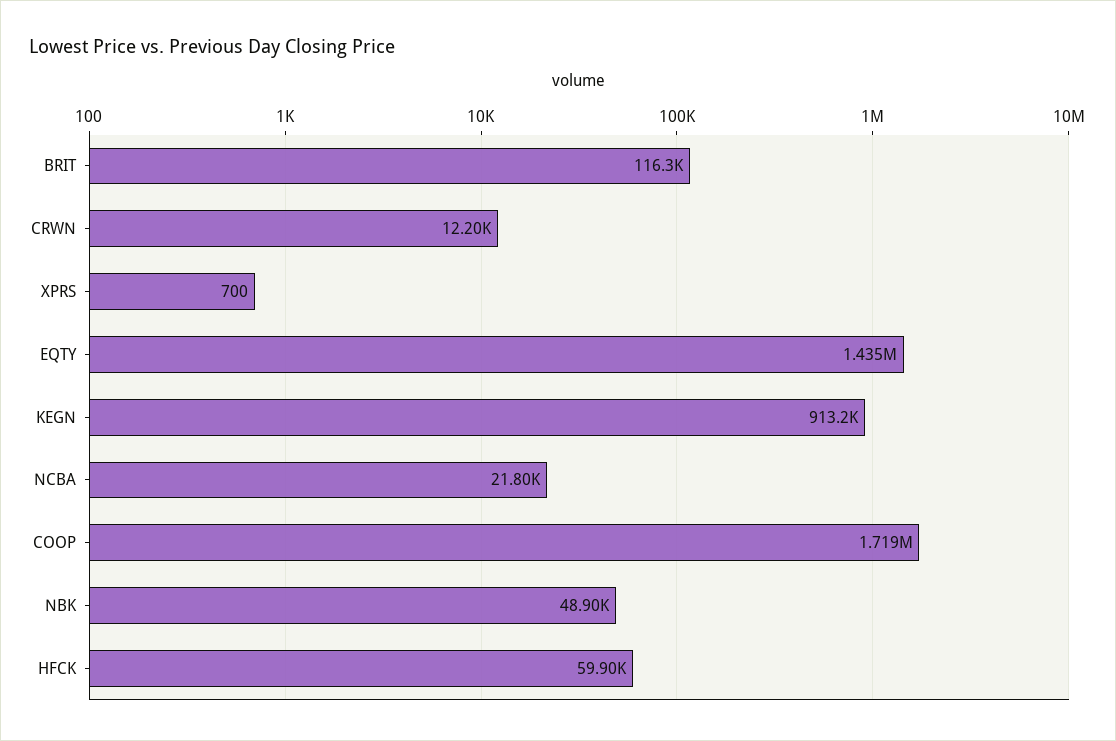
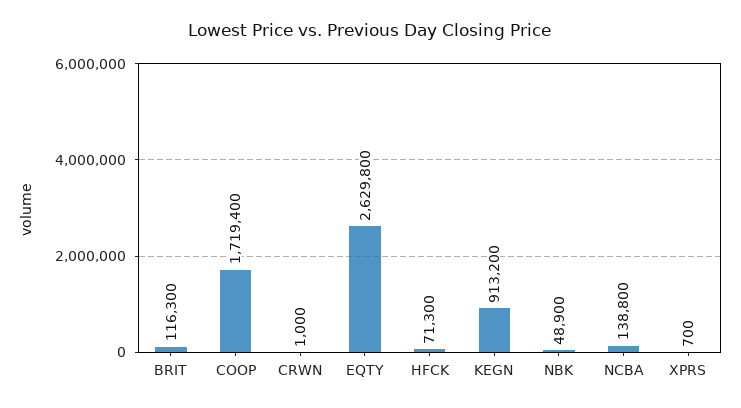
  {
    "BRIT": 116300,
-   "CRWN": 12200,
+   "CRWN": 1000,
    "XPRS": 700,
-   "EQTY": 1435000,
+   "EQTY": 2629800,
    "KEGN": 913200,
-   "NCBA": 21800,
+   "NCBA": 138800,
    "COOP": 1719400,
    "NBK": 48900,
-   "HFCK": 59900
+   "HFCK": 71300
  }

